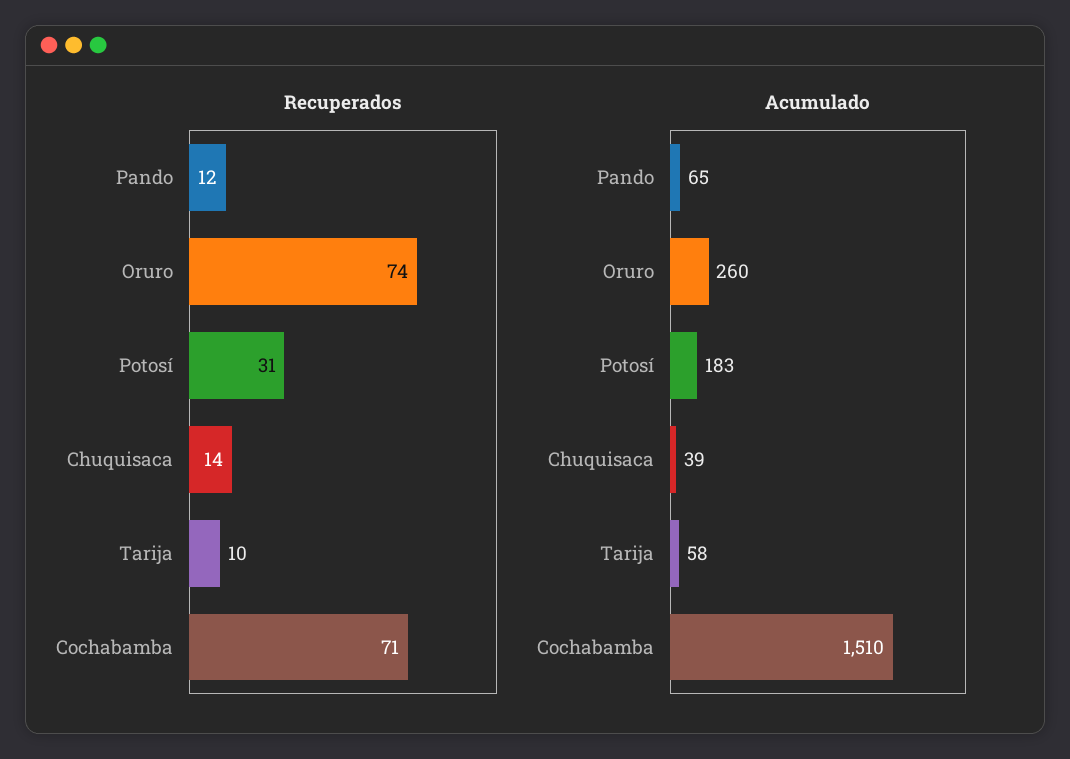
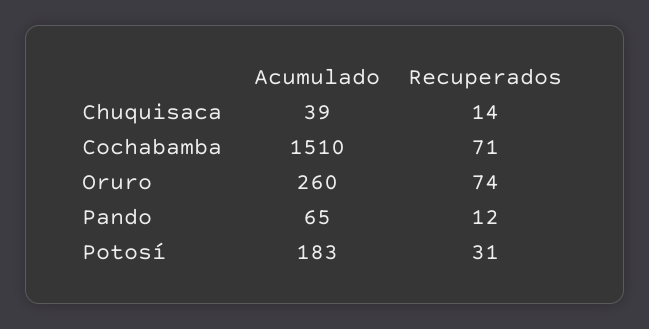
  {
    "Recuperados": {
      "Pando": 12,
      "Oruro": 74,
      "Potosí": 31,
      "Chuquisaca": 14,
-     "Tarija": 10,
      "Cochabamba": 71
    },
    "Acumulado": {
      "Pando": 65,
      "Oruro": 260,
      "Potosí": 183,
      "Chuquisaca": 39,
-     "Tarija": 58,
      "Cochabamba": 1510
    }
  }

